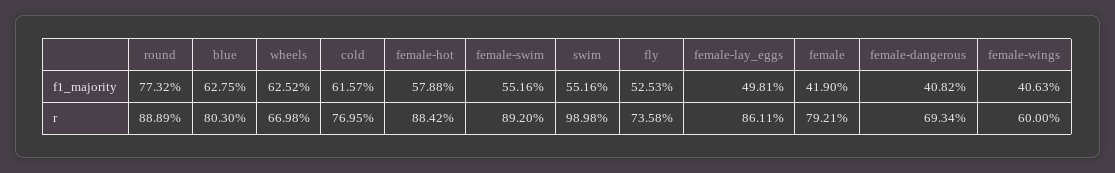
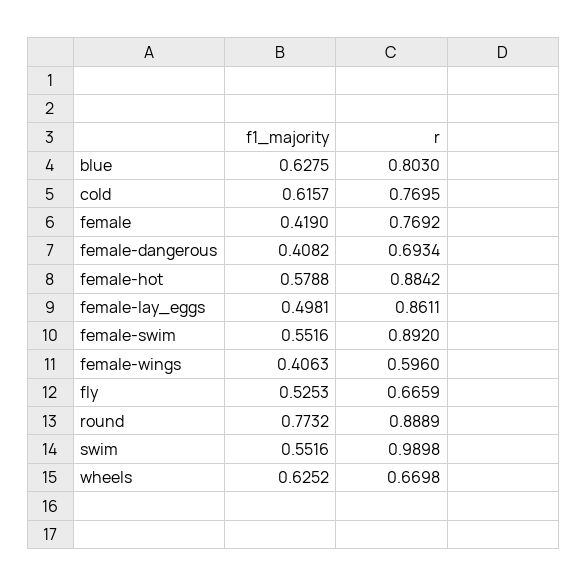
  {
    "round": {
      "f1_majority": 0.7732,
      "r": 0.8889
    },
    "blue": {
      "f1_majority": 0.6275,
      "r": 0.803
    },
    "wheels": {
      "f1_majority": 0.6252,
      "r": 0.6698
    },
    "cold": {
      "f1_majority": 0.6157,
      "r": 0.7695
    },
    "female-hot": {
      "f1_majority": 0.5788,
      "r": 0.8842
    },
    "female-swim": {
      "f1_majority": 0.5516,
      "r": 0.892
    },
    "swim": {
      "f1_majority": 0.5516,
      "r": 0.9898
    },
    "fly": {
      "f1_majority": 0.5253,
-     "r": 0.7358
+     "r": 0.6659
    },
    "female-lay_eggs": {
      "f1_majority": 0.4981,
      "r": 0.8611
    },
    "female": {
      "f1_majority": 0.419,
-     "r": 0.7921
+     "r": 0.7692
    },
    "female-dangerous": {
      "f1_majority": 0.4082,
      "r": 0.6934
    },
    "female-wings": {
      "f1_majority": 0.4063,
-     "r": 0.6
+     "r": 0.596
    }
  }

